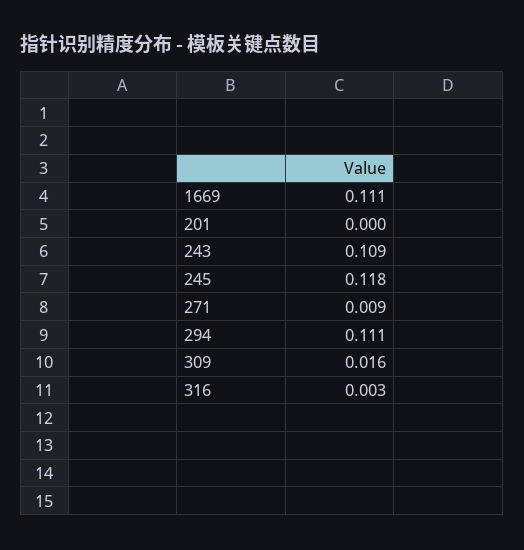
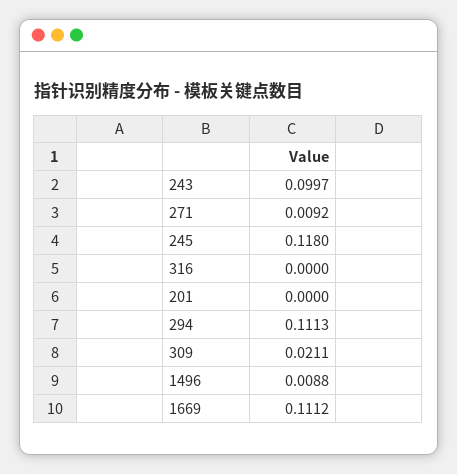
  {
    "1669": 0.1112,
    "201": 0,
-   "243": 0.109,
+   "243": 0.0997,
    "245": 0.118,
    "271": 0.0092,
    "294": 0.1113,
-   "309": 0.016,
+   "309": 0.0211,
-   "316": 0.003
+   "316": 0,
+   "1496": 0.0088
  }

